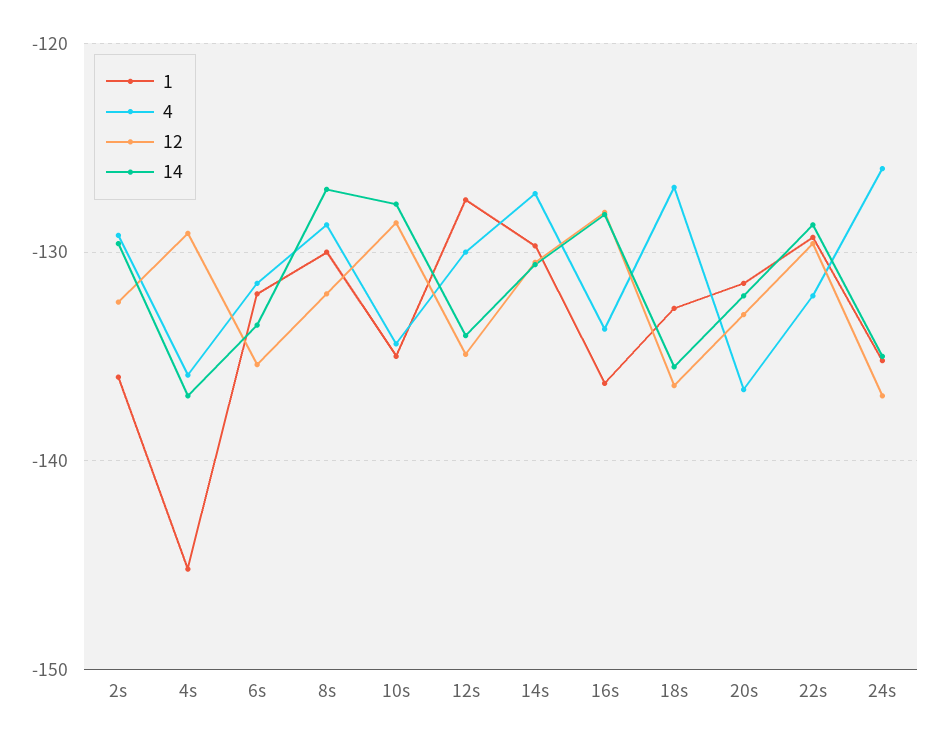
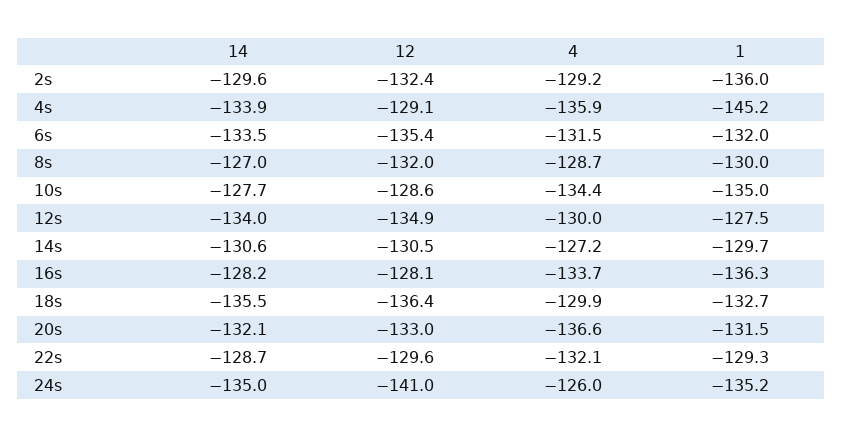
  {
    "1": {
      "2s": -136,
      "4s": -145.2,
      "6s": -132,
      "8s": -130,
      "10s": -135,
      "12s": -127.5,
      "14s": -129.7,
      "16s": -136.3,
      "18s": -132.7,
      "20s": -131.5,
      "22s": -129.3,
      "24s": -135.2
    },
    "4": {
      "2s": -129.2,
      "4s": -135.9,
      "6s": -131.5,
      "8s": -128.7,
      "10s": -134.4,
      "12s": -130,
      "14s": -127.2,
      "16s": -133.7,
-     "18s": -127,
+     "18s": -129.9,
      "20s": -136.6,
      "22s": -132.1,
      "24s": -126
    },
    "12": {
      "2s": -132.4,
      "4s": -129.1,
      "6s": -135.4,
      "8s": -132,
      "10s": -128.6,
      "12s": -134.9,
      "14s": -130.5,
      "16s": -128.1,
      "18s": -136.4,
      "20s": -133,
      "22s": -129.6,
-     "24s": -137
+     "24s": -141
    },
    "14": {
      "2s": -129.6,
-     "4s": -137,
+     "4s": -133.9,
      "6s": -133.5,
      "8s": -127,
      "10s": -127.7,
      "12s": -134,
      "14s": -130.6,
      "16s": -128.2,
      "18s": -135.5,
      "20s": -132.1,
      "22s": -128.7,
      "24s": -135
    }
  }

